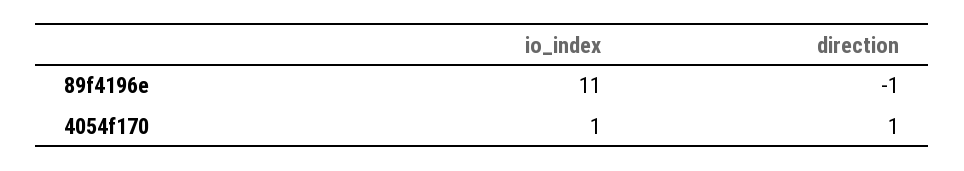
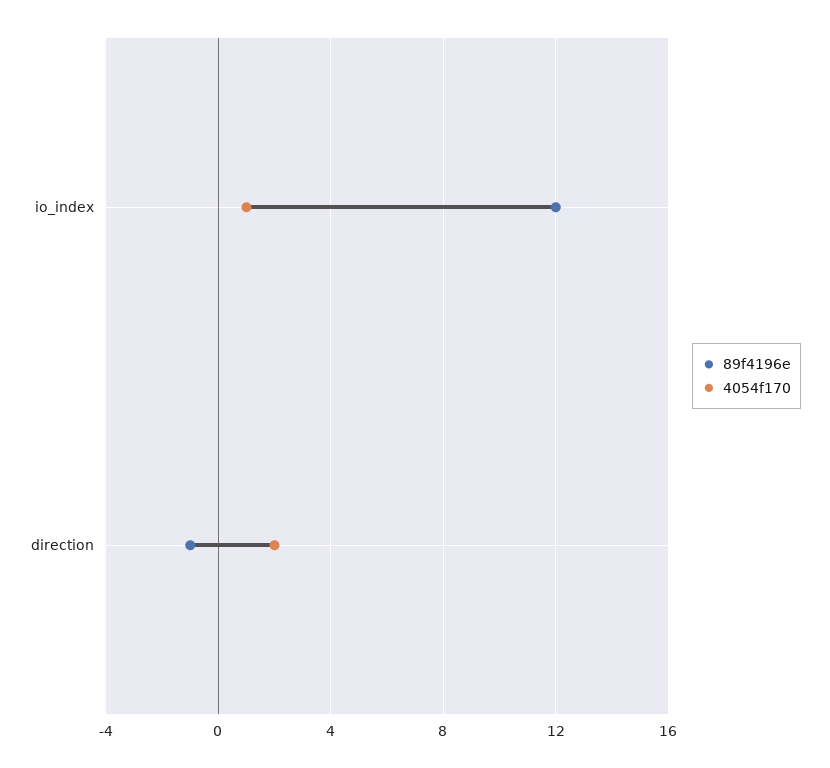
  {
    "89f4196e": {
-     "io_index": 11,
+     "io_index": 12,
      "direction": -1
    },
    "4054f170": {
      "io_index": 1,
-     "direction": 1
+     "direction": 2
    }
  }

